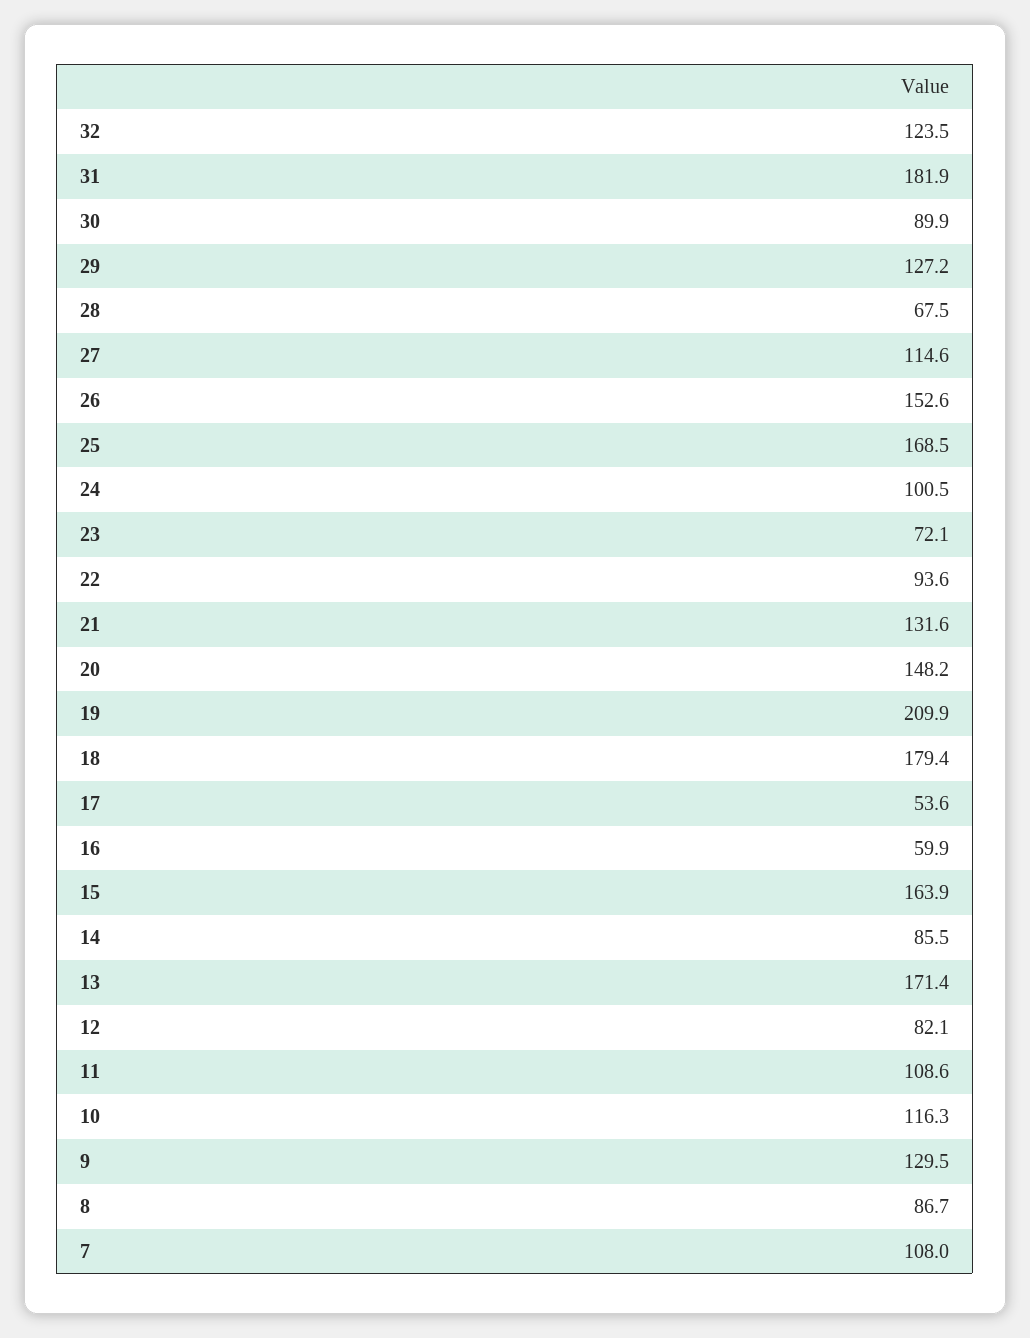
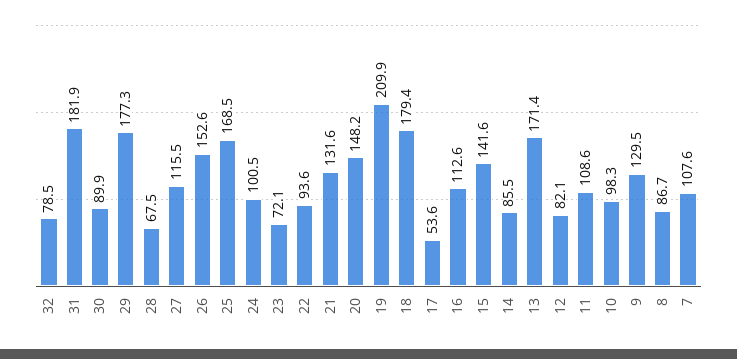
  {
-   "32": 123.5,
+   "32": 78.5,
    "31": 181.9,
    "30": 89.9,
-   "29": 127.2,
+   "29": 177.3,
    "28": 67.5,
-   "27": 114.6,
+   "27": 115.5,
    "26": 152.6,
    "25": 168.5,
    "24": 100.5,
    "23": 72.1,
    "22": 93.6,
    "21": 131.6,
    "20": 148.2,
    "19": 209.9,
    "18": 179.4,
    "17": 53.6,
-   "16": 59.9,
+   "16": 112.6,
-   "15": 163.9,
+   "15": 141.6,
    "14": 85.5,
    "13": 171.4,
    "12": 82.1,
    "11": 108.6,
-   "10": 116.3,
+   "10": 98.3,
    "9": 129.5,
    "8": 86.7,
-   "7": 108
+   "7": 107.6
  }

